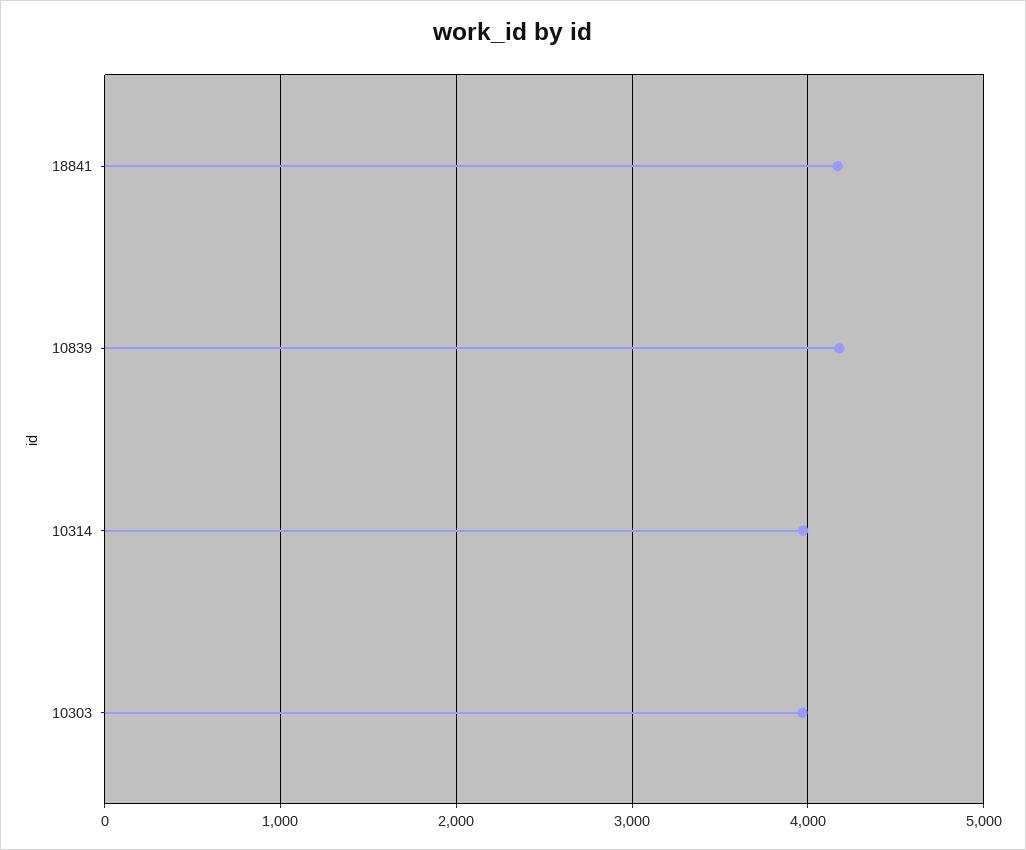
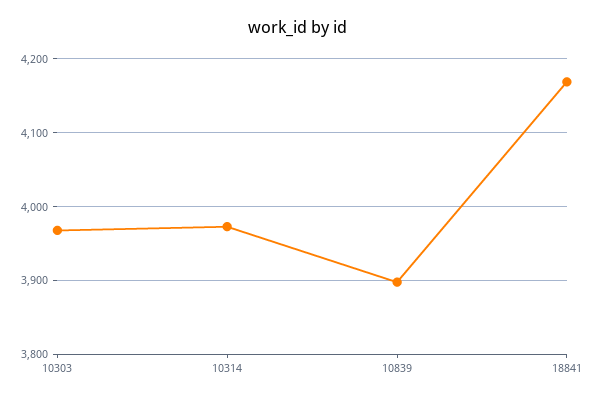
  {
    "18841": 4170,
-   "10839": 4200,
+   "10839": 3900,
    "10314": 3970,
    "10303": 3970
  }

